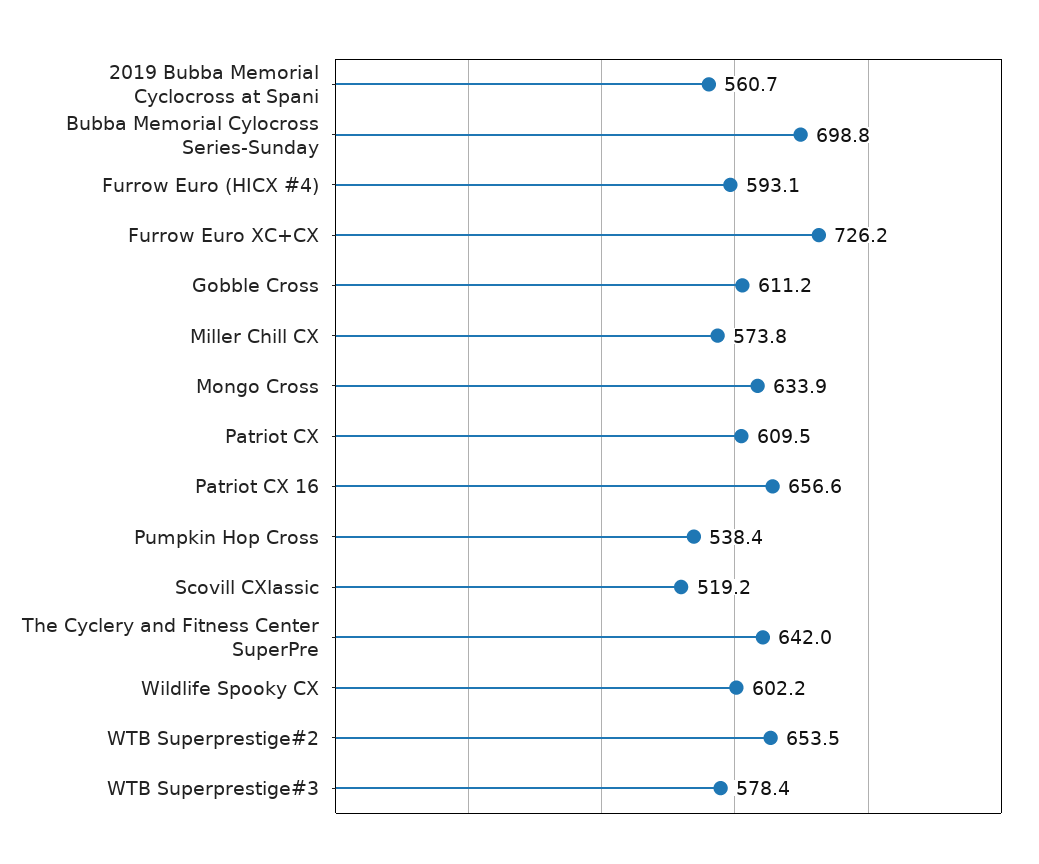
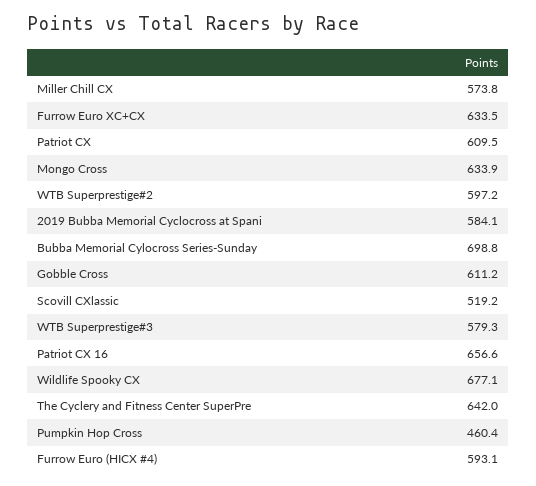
  {
-   "2019 Bubba Memorial Cyclocross at Spani": 560.7,
+   "2019 Bubba Memorial Cyclocross at Spani": 584.1,
    "Bubba Memorial Cylocross Series-Sunday": 698.8,
    "Furrow Euro (HICX #4)": 593.1,
-   "Furrow Euro XC+CX": 726.2,
+   "Furrow Euro XC+CX": 633.5,
    "Gobble Cross": 611.2,
    "Miller Chill CX": 573.8,
    "Mongo Cross": 633.9,
    "Patriot CX": 609.5,
    "Patriot CX 16": 656.6,
-   "Pumpkin Hop Cross": 538.4,
+   "Pumpkin Hop Cross": 460.4,
    "Scovill CXlassic": 519.2,
    "The Cyclery and Fitness Center SuperPre": 642,
-   "Wildlife Spooky CX": 602.2,
+   "Wildlife Spooky CX": 677.1,
-   "WTB Superprestige#2": 653.5,
+   "WTB Superprestige#2": 597.2,
-   "WTB Superprestige#3": 578.4
+   "WTB Superprestige#3": 579.3
  }

